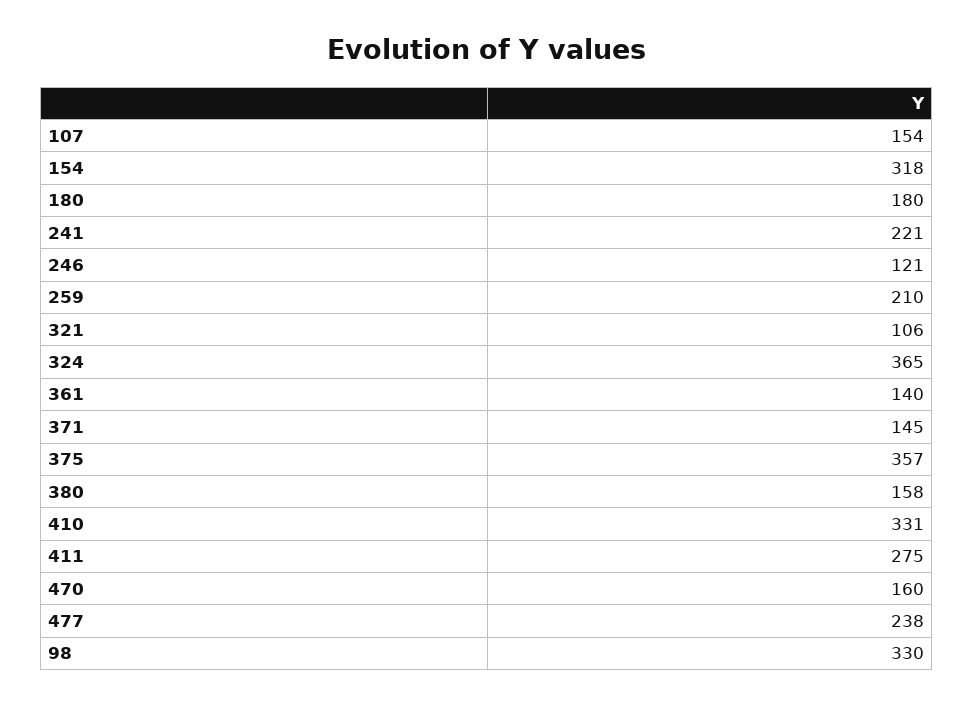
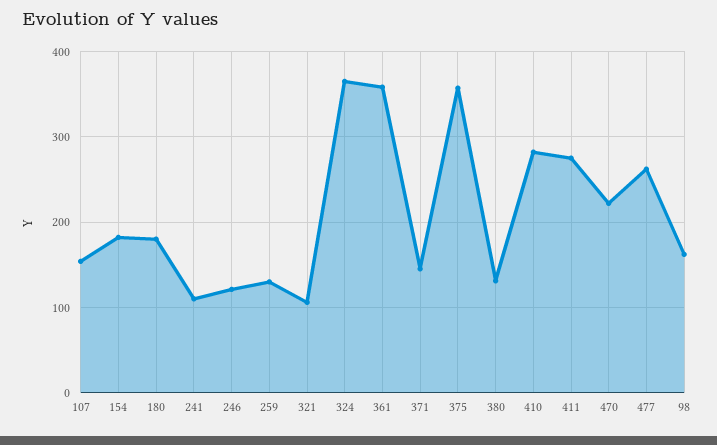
  {
    "107": 154,
-   "154": 318,
+   "154": 180,
    "180": 180,
-   "241": 221,
+   "241": 110,
    "246": 121,
-   "259": 210,
+   "259": 130,
    "321": 106,
    "324": 365,
-   "361": 140,
+   "361": 360,
    "371": 145,
    "375": 357,
-   "380": 158,
+   "380": 130,
-   "410": 331,
+   "410": 280,
    "411": 275,
-   "470": 160,
+   "470": 220,
-   "477": 238,
+   "477": 260,
-   "98": 330
+   "98": 160
  }

